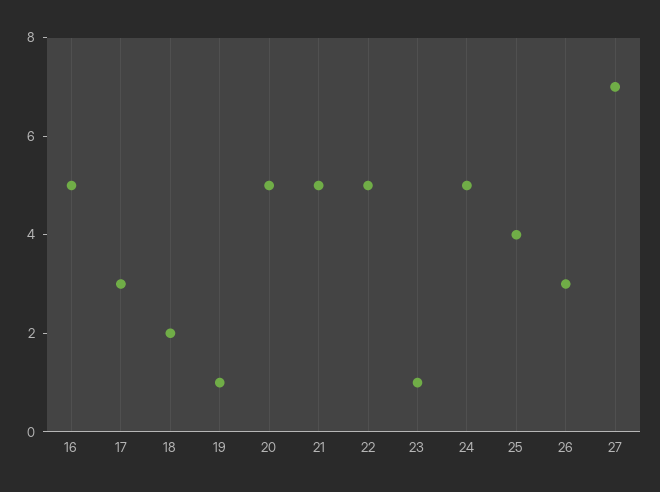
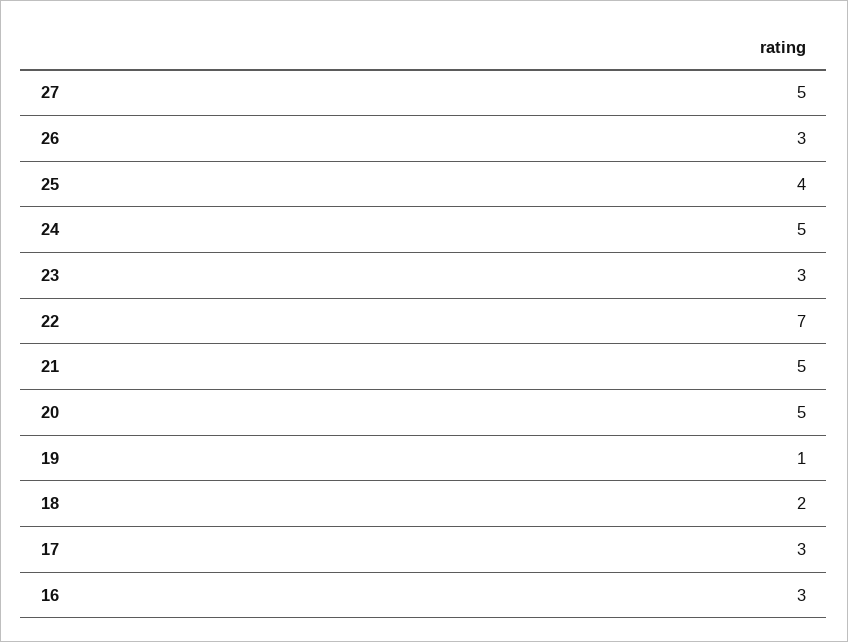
  {
-   "16": 5,
+   "16": 3,
    "17": 3,
    "18": 2,
    "19": 1,
    "20": 5,
    "21": 5,
-   "22": 5,
+   "22": 7,
-   "23": 1,
+   "23": 3,
    "24": 5,
    "25": 4,
    "26": 3,
-   "27": 7
+   "27": 5
  }

